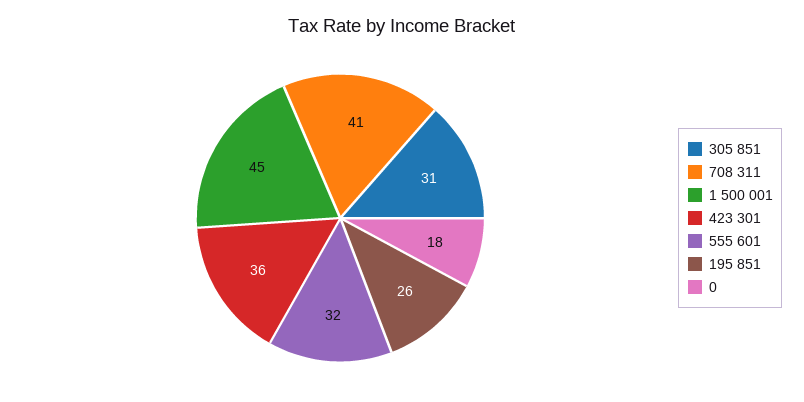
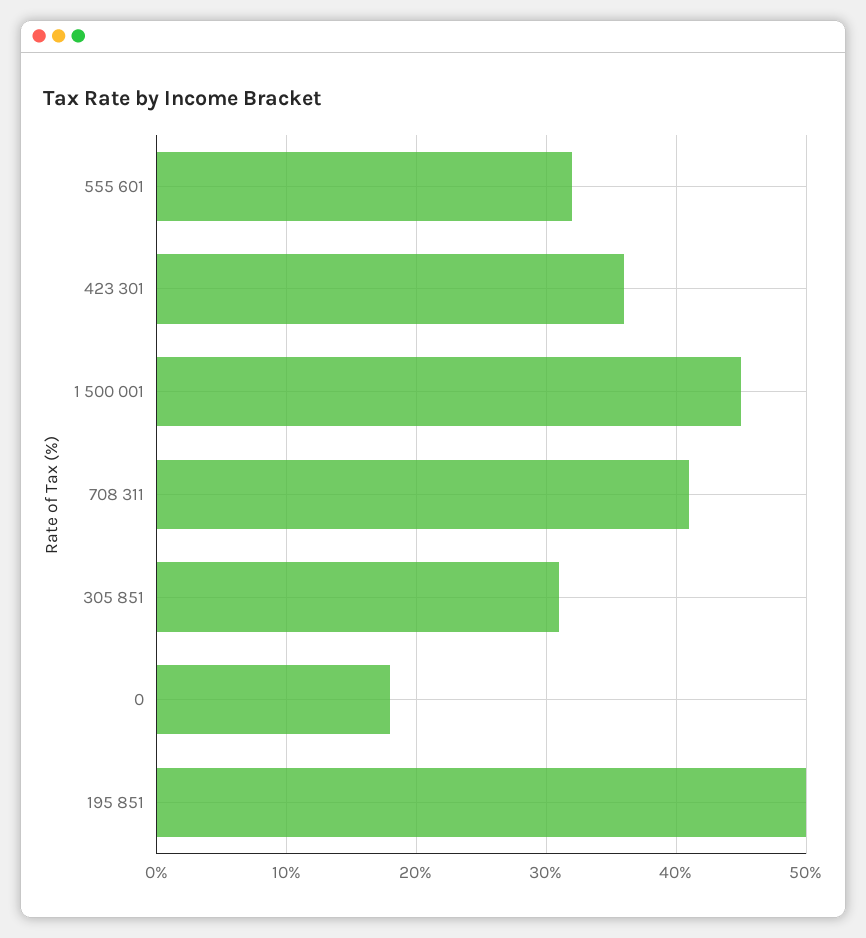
  {
    "305 851": 31,
    "708 311": 41,
    "1 500 001": 45,
    "423 301": 36,
    "555 601": 32,
-   "195 851": 26,
+   "195 851": 50,
    "0": 18
  }

